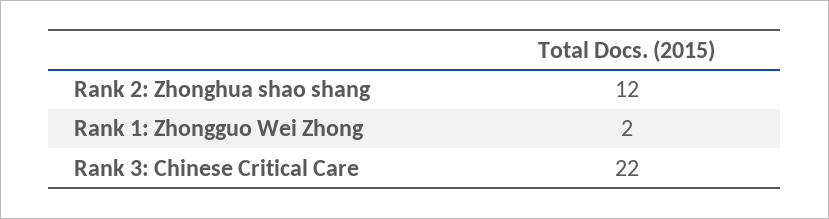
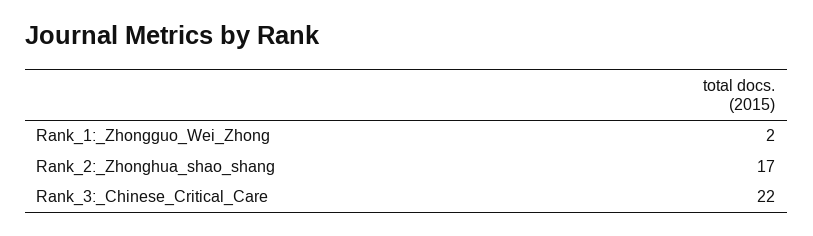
  {
-   "Rank 2: Zhonghua shao shang": 12,
+   "Rank 2: Zhonghua shao shang": 17,
    "Rank 1: Zhongguo Wei Zhong": 2,
    "Rank 3: Chinese Critical Care": 22
  }

